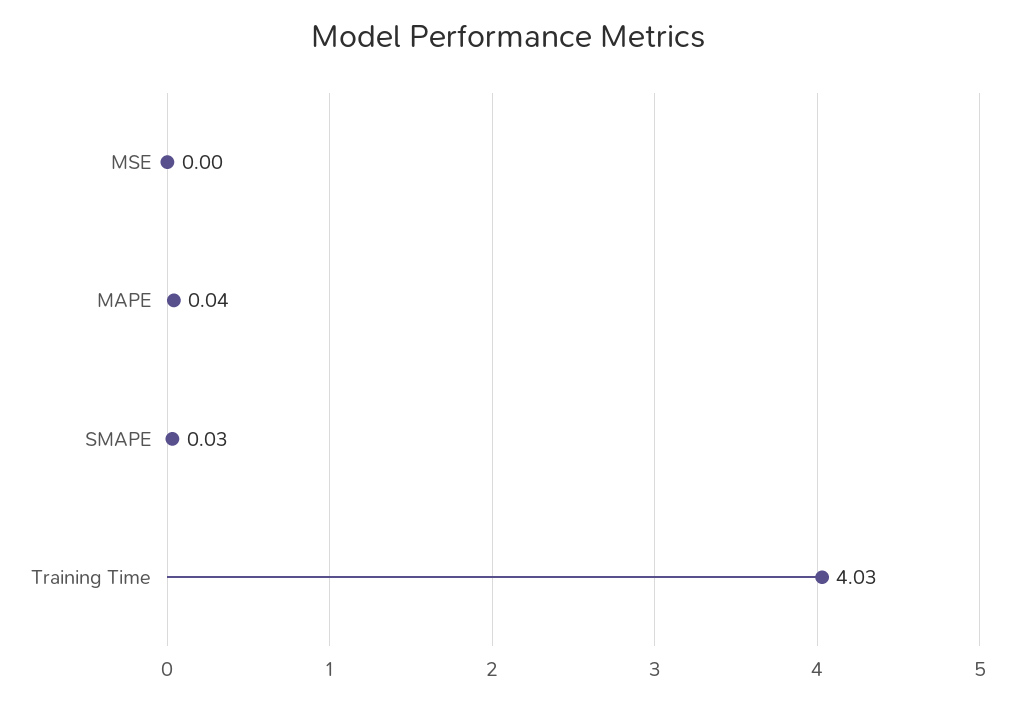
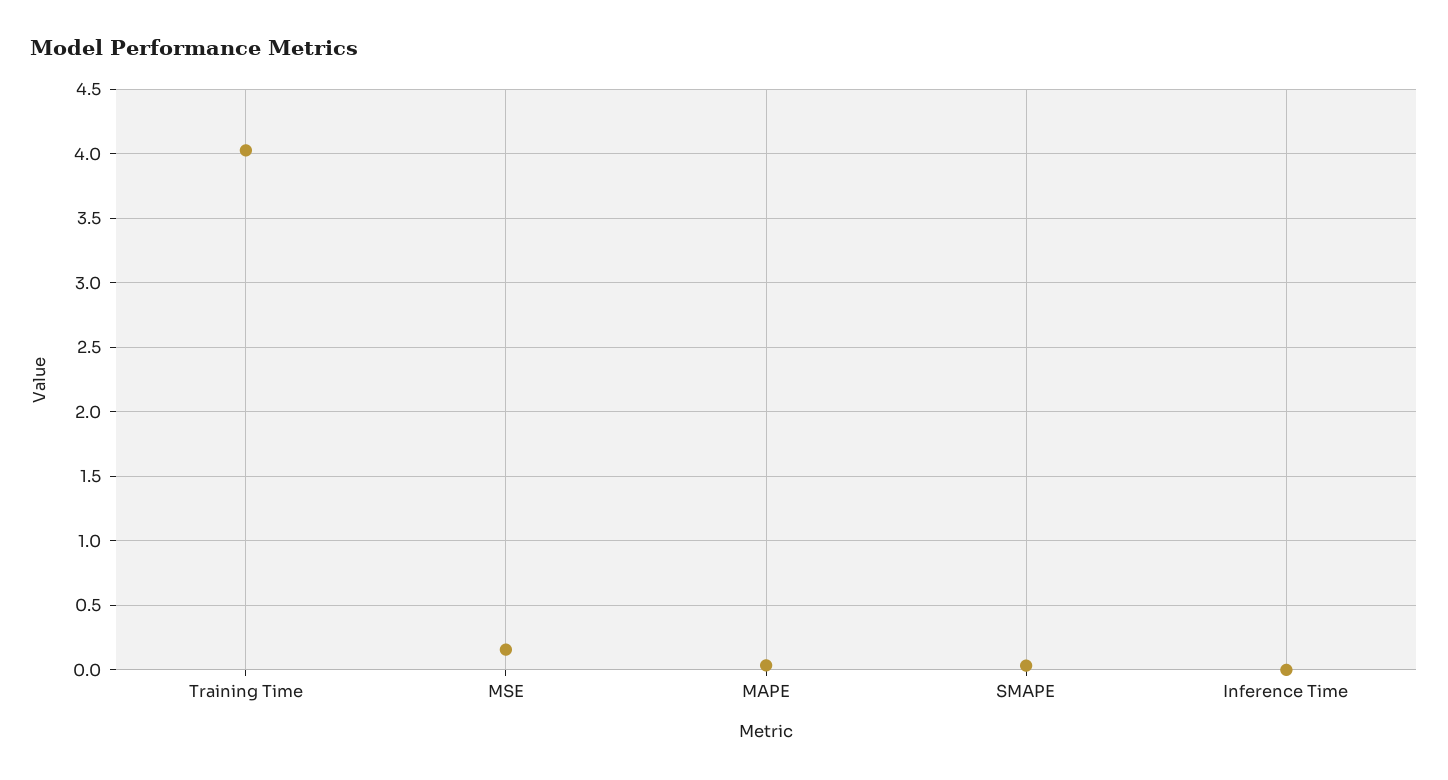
  {
-   "MSE": 0,
+   "MSE": 0.15,
    "MAPE": 0.04,
    "SMAPE": 0.03,
-   "Training Time": 4.03
+   "Training Time": 4.03,
+   "Inference Time": 0
  }

